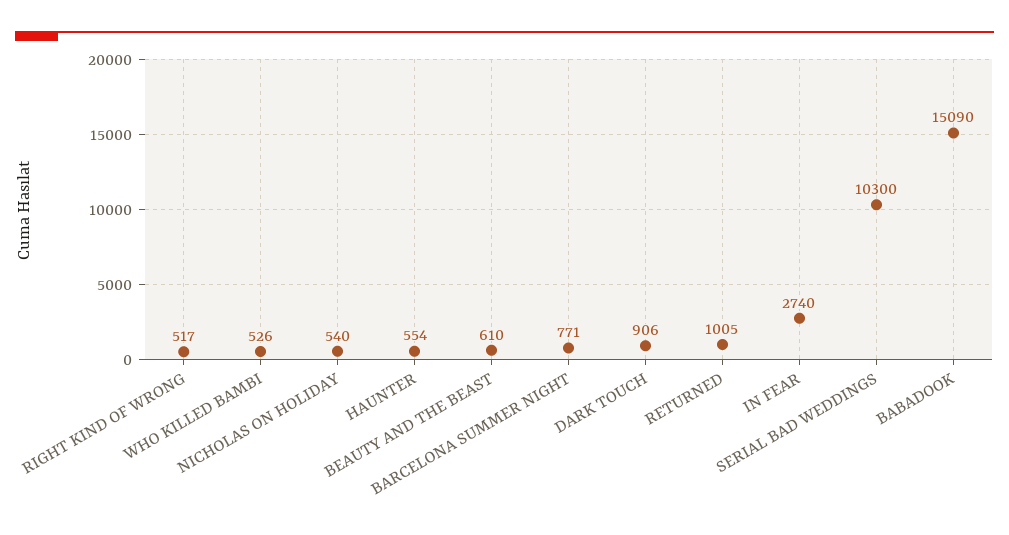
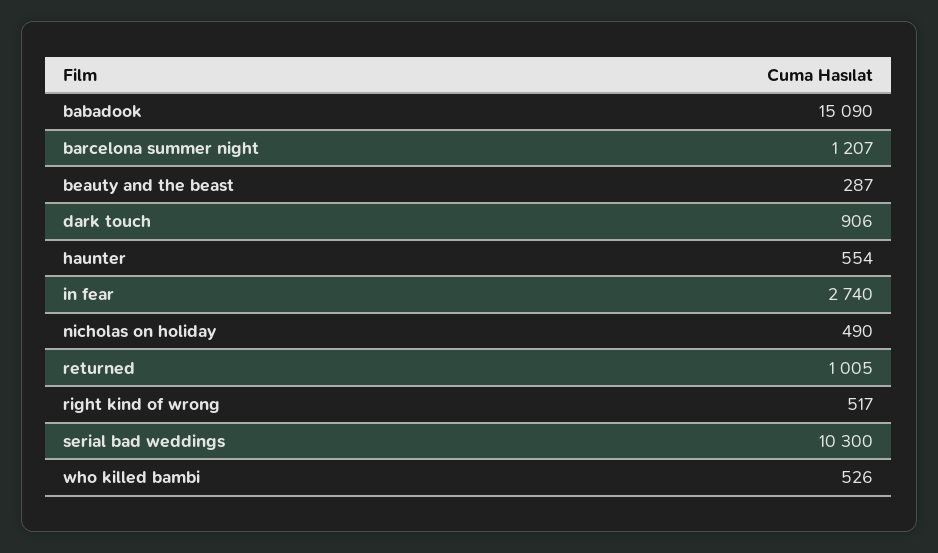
  {
    "RIGHT KIND OF WRONG": 517,
    "WHO KILLED BAMBI": 526,
-   "NICHOLAS ON HOLIDAY": 540,
+   "NICHOLAS ON HOLIDAY": 490,
    "HAUNTER": 554,
-   "BEAUTY AND THE BEAST": 610,
+   "BEAUTY AND THE BEAST": 287,
-   "BARCELONA SUMMER NIGHT": 771,
+   "BARCELONA SUMMER NIGHT": 1207,
    "DARK TOUCH": 906,
    "RETURNED": 1005,
    "IN FEAR": 2740,
    "SERIAL BAD WEDDINGS": 10300,
    "BABADOOK": 15090
  }

